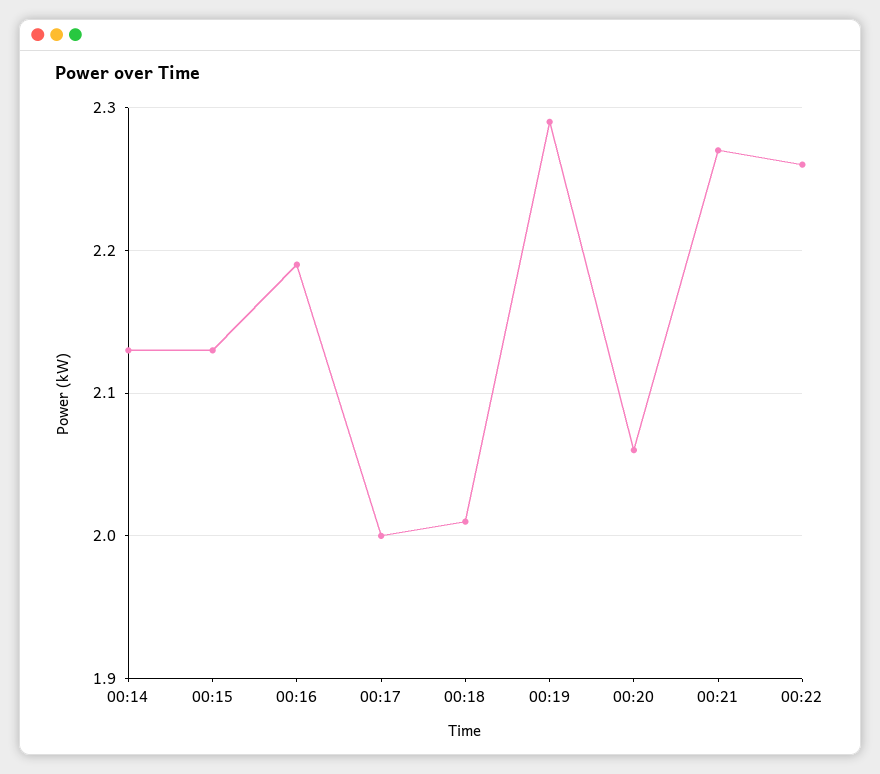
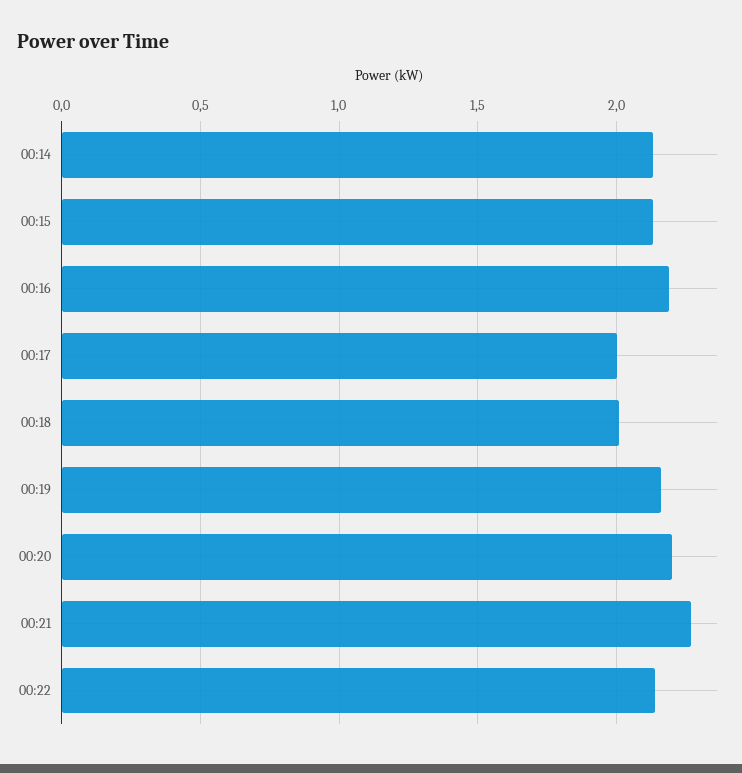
  {
    "00:14": 2.13,
    "00:15": 2.13,
    "00:16": 2.19,
    "00:17": 2,
    "00:18": 2.01,
-   "00:19": 2.29,
+   "00:19": 2.15,
-   "00:20": 2.06,
+   "00:20": 2.2,
    "00:21": 2.27,
-   "00:22": 2.26
+   "00:22": 2.15
  }

